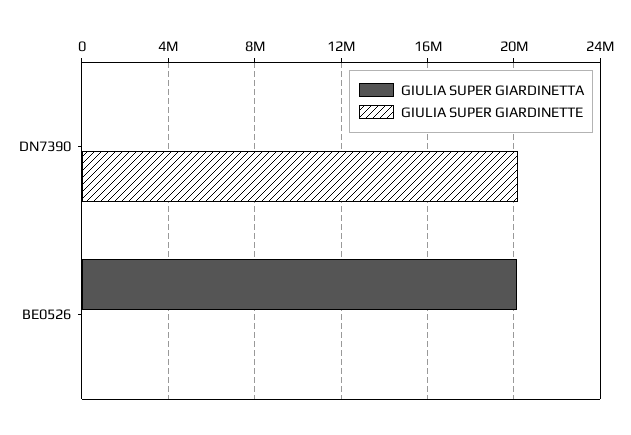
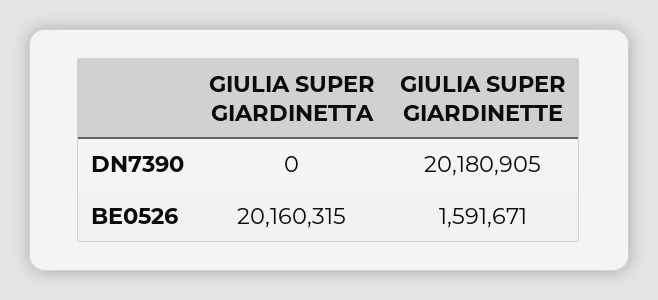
  {
    "GIULIA SUPER GIARDINETTA": {
      "DN7390": 0,
      "BE0526": 20160315
    },
    "GIULIA SUPER GIARDINETTE": {
      "DN7390": 20180905,
-     "BE0526": 0
+     "BE0526": 1591671
    }
  }

